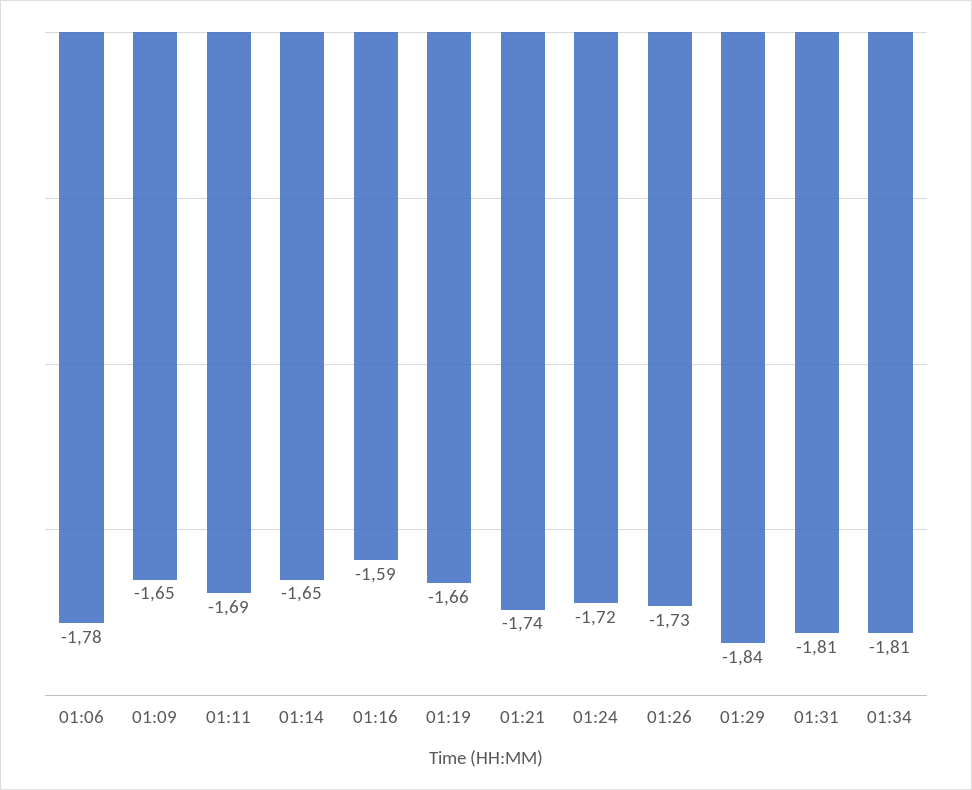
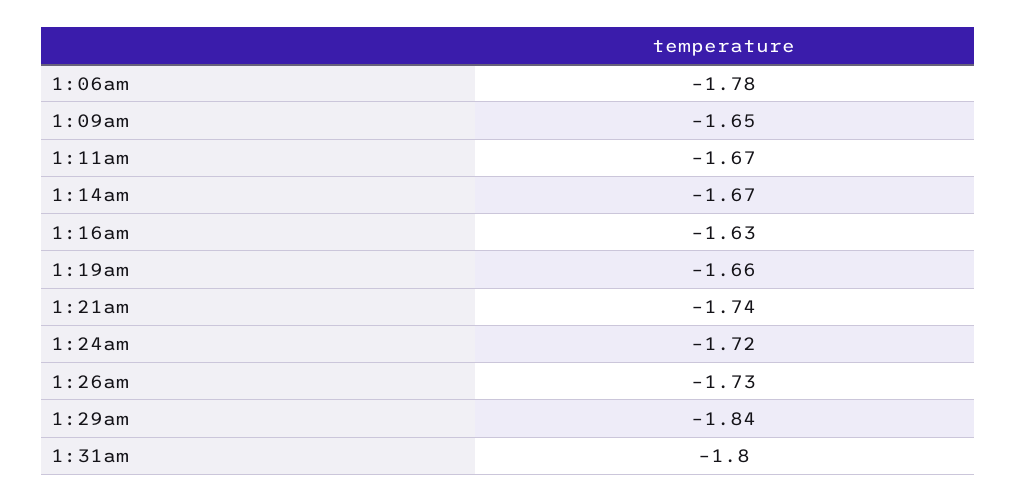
  {
    "01:06": -1.78,
    "01:09": -1.65,
-   "01:11": -1.69,
+   "01:11": -1.67,
-   "01:14": -1.65,
+   "01:14": -1.67,
-   "01:16": -1.59,
+   "01:16": -1.63,
    "01:19": -1.66,
    "01:21": -1.74,
    "01:24": -1.72,
    "01:26": -1.73,
    "01:29": -1.84,
-   "01:31": -1.81,
+   "01:31": -1.8
-   "01:34": -1.81
  }

